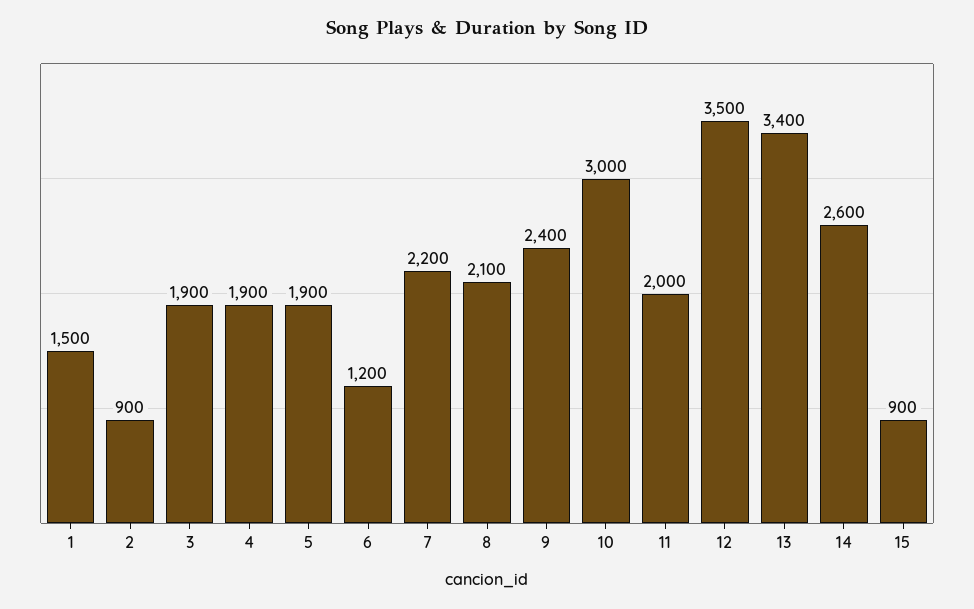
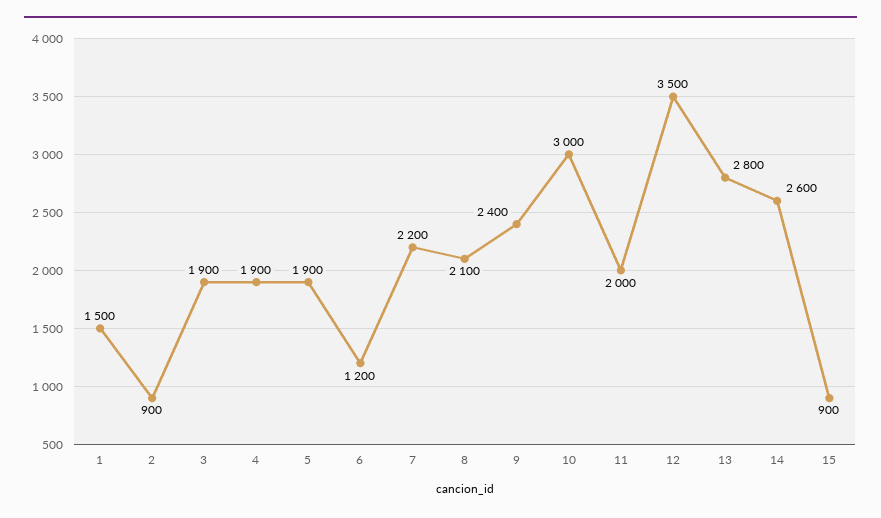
  {
    "1": 1500,
    "2": 900,
    "3": 1900,
    "4": 1900,
    "5": 1900,
    "6": 1200,
    "7": 2200,
    "8": 2100,
    "9": 2400,
    "10": 3000,
    "11": 2000,
    "12": 3500,
-   "13": 3400,
+   "13": 2800,
    "14": 2600,
    "15": 900
  }

